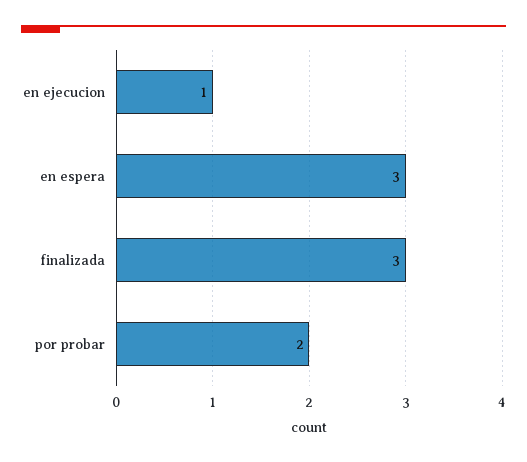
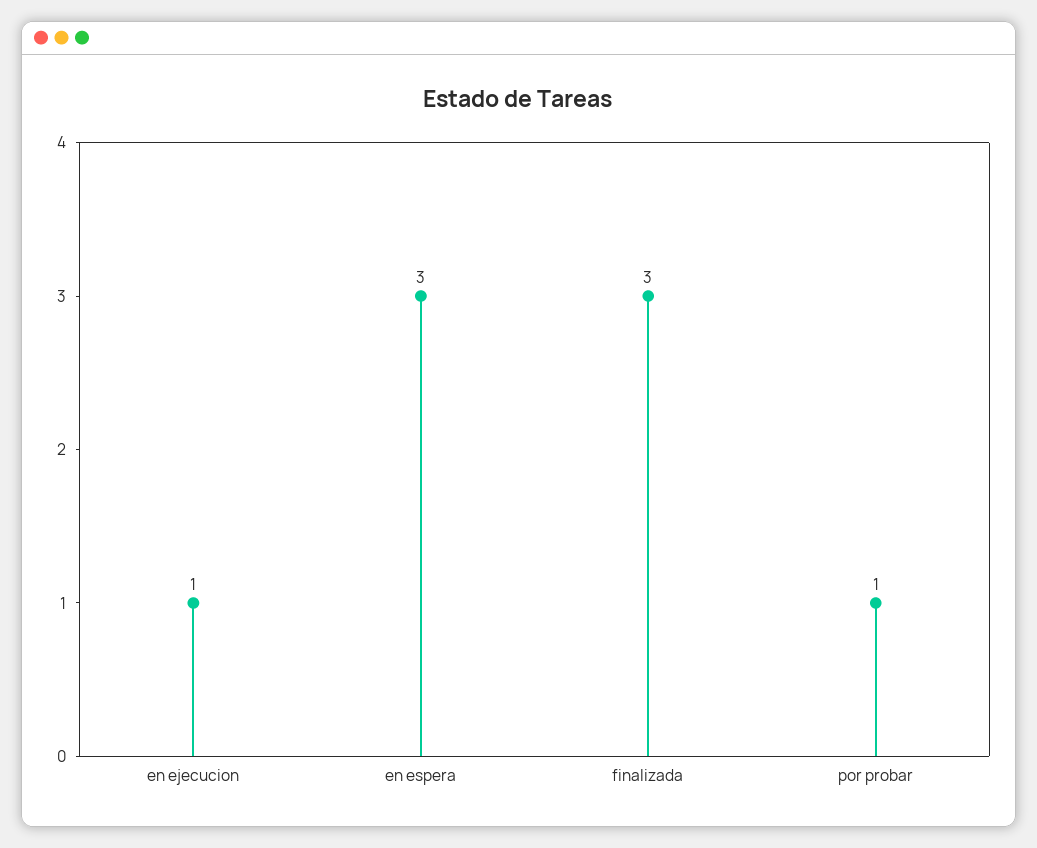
  {
    "en ejecucion": 1,
    "en espera": 3,
    "finalizada": 3,
-   "por probar": 2
+   "por probar": 1
  }

